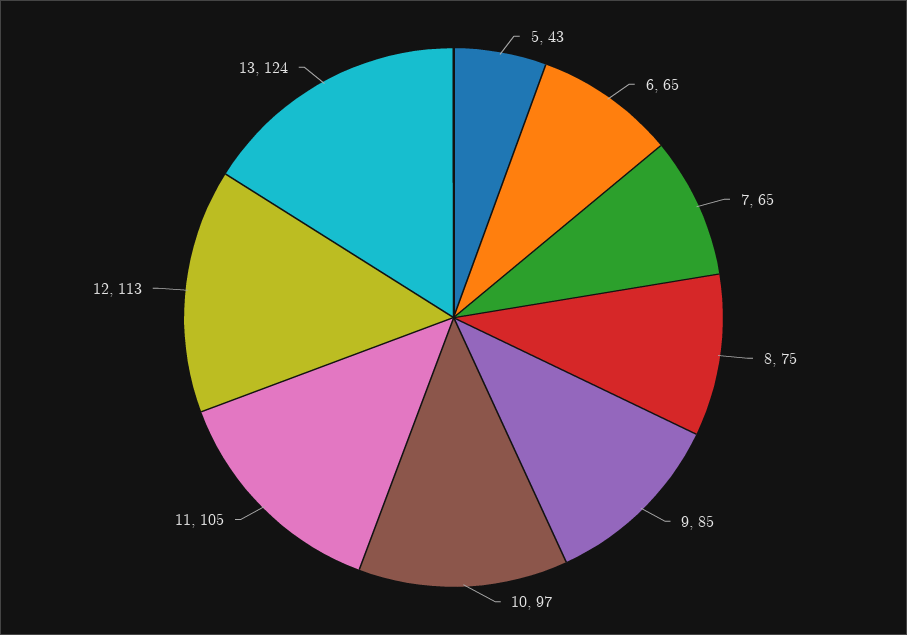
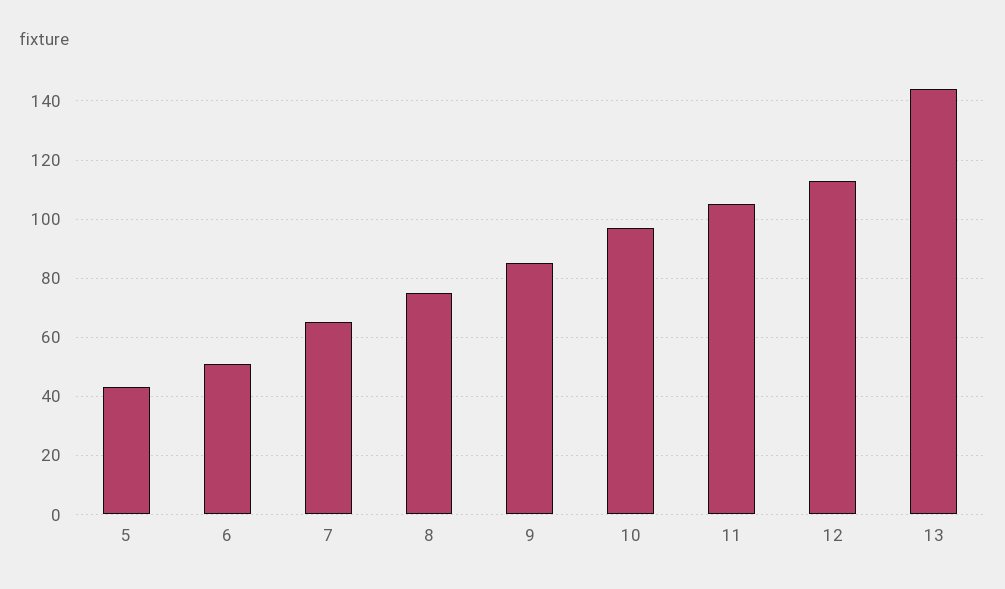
  {
    "5": 43,
-   "6": 65,
+   "6": 50,
    "7": 65,
    "8": 75,
    "9": 85,
    "10": 97,
    "11": 105,
    "12": 113,
-   "13": 124
+   "13": 145
  }

